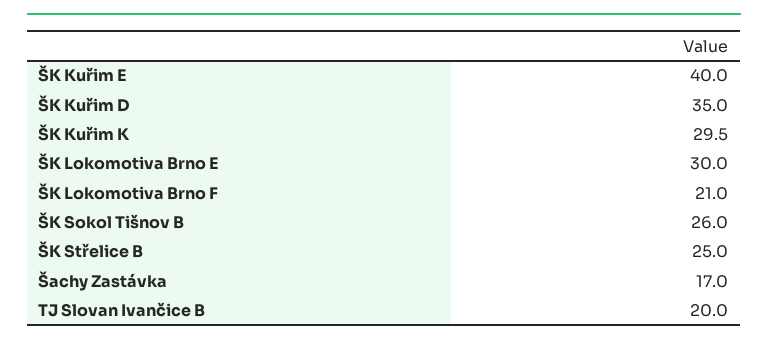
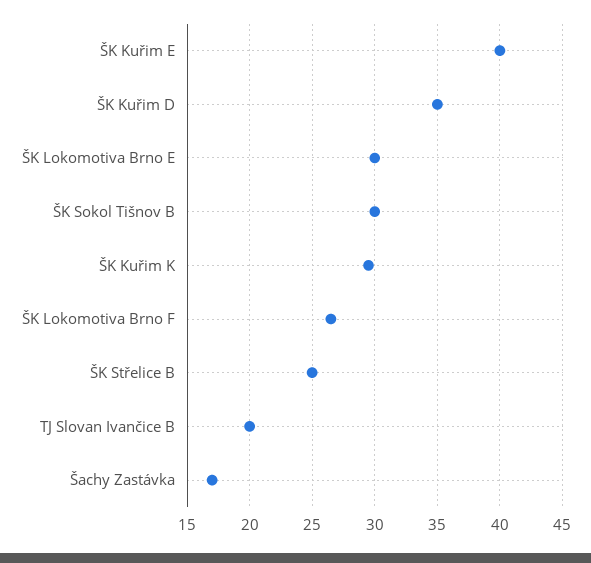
  {
    "ŠK Kuřim E": 40,
    "ŠK Kuřim D": 35,
    "ŠK Kuřim K": 29.5,
    "ŠK Lokomotiva Brno E": 30,
-   "ŠK Lokomotiva Brno F": 21,
+   "ŠK Lokomotiva Brno F": 26.5,
-   "ŠK Sokol Tišnov B": 26,
+   "ŠK Sokol Tišnov B": 30,
    "ŠK Střelice B": 25,
    "Šachy Zastávka": 17,
    "TJ Slovan Ivančice B": 20
  }

